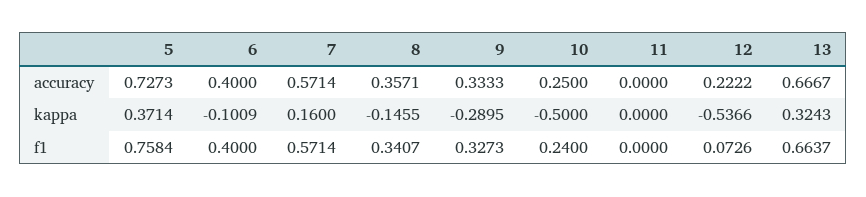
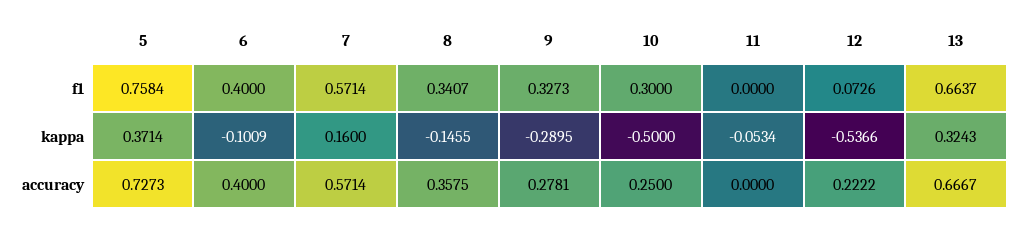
  {
    "5": {
      "accuracy": 0.7273,
      "kappa": 0.3714,
      "f1": 0.7584
    },
    "6": {
      "accuracy": 0.4,
      "kappa": -0.1009,
      "f1": 0.4
    },
    "7": {
      "accuracy": 0.5714,
      "kappa": 0.16,
      "f1": 0.5714
    },
    "8": {
-     "accuracy": 0.3571,
+     "accuracy": 0.3575,
      "kappa": -0.1455,
      "f1": 0.3407
    },
    "9": {
-     "accuracy": 0.3333,
+     "accuracy": 0.2781,
      "kappa": -0.2895,
      "f1": 0.3273
    },
    "10": {
      "accuracy": 0.25,
      "kappa": -0.5,
-     "f1": 0.24
+     "f1": 0.3
    },
    "11": {
      "accuracy": 0,
-     "kappa": 0,
+     "kappa": -0.0534,
      "f1": 0
    },
    "12": {
      "accuracy": 0.2222,
      "kappa": -0.5366,
      "f1": 0.0726
    },
    "13": {
      "accuracy": 0.6667,
      "kappa": 0.3243,
      "f1": 0.6637
    }
  }

